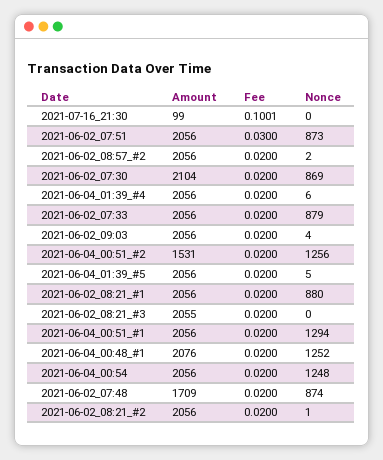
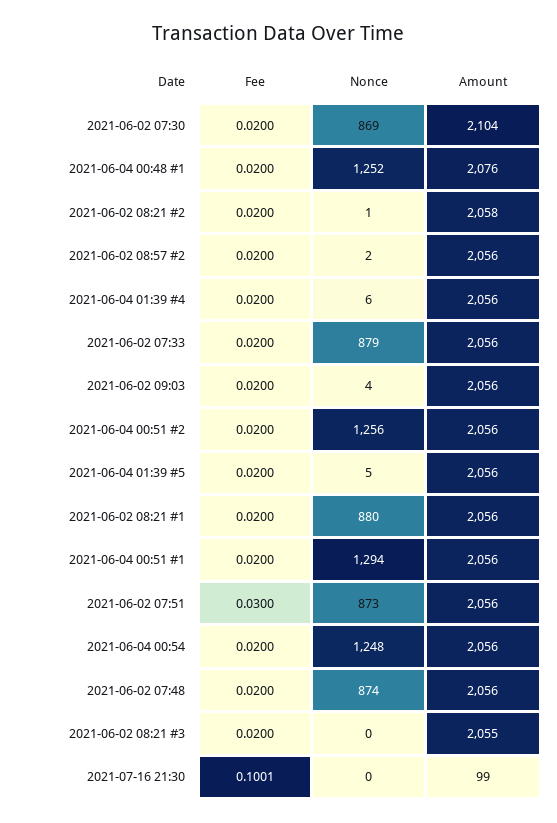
  {
    "Amount": {
      "2021-07-16_21:30": 99,
      "2021-06-02_07:51": 2056,
      "2021-06-02_08:57_#2": 2056,
      "2021-06-02_07:30": 2104,
      "2021-06-04_01:39_#4": 2056,
      "2021-06-02_07:33": 2056,
      "2021-06-02_09:03": 2056,
-     "2021-06-04_00:51_#2": 1531,
+     "2021-06-04_00:51_#2": 2056,
      "2021-06-04_01:39_#5": 2056,
      "2021-06-02_08:21_#1": 2056,
      "2021-06-02_08:21_#3": 2055,
      "2021-06-04_00:51_#1": 2056,
      "2021-06-04_00:48_#1": 2076,
      "2021-06-04_00:54": 2056,
-     "2021-06-02_07:48": 1709,
+     "2021-06-02_07:48": 2056,
-     "2021-06-02_08:21_#2": 2056
+     "2021-06-02_08:21_#2": 2058
    },
    "Fee": {
      "2021-07-16_21:30": 0.1001,
      "2021-06-02_07:51": 0.03,
      "2021-06-02_08:57_#2": 0.02,
      "2021-06-02_07:30": 0.02,
      "2021-06-04_01:39_#4": 0.02,
      "2021-06-02_07:33": 0.02,
      "2021-06-02_09:03": 0.02,
      "2021-06-04_00:51_#2": 0.02,
      "2021-06-04_01:39_#5": 0.02,
      "2021-06-02_08:21_#1": 0.02,
      "2021-06-02_08:21_#3": 0.02,
      "2021-06-04_00:51_#1": 0.02,
      "2021-06-04_00:48_#1": 0.02,
      "2021-06-04_00:54": 0.02,
      "2021-06-02_07:48": 0.02,
      "2021-06-02_08:21_#2": 0.02
    },
    "Nonce": {
      "2021-07-16_21:30": 0,
      "2021-06-02_07:51": 873,
      "2021-06-02_08:57_#2": 2,
      "2021-06-02_07:30": 869,
      "2021-06-04_01:39_#4": 6,
      "2021-06-02_07:33": 879,
      "2021-06-02_09:03": 4,
      "2021-06-04_00:51_#2": 1256,
      "2021-06-04_01:39_#5": 5,
      "2021-06-02_08:21_#1": 880,
      "2021-06-02_08:21_#3": 0,
      "2021-06-04_00:51_#1": 1294,
      "2021-06-04_00:48_#1": 1252,
      "2021-06-04_00:54": 1248,
      "2021-06-02_07:48": 874,
      "2021-06-02_08:21_#2": 1
    }
  }

